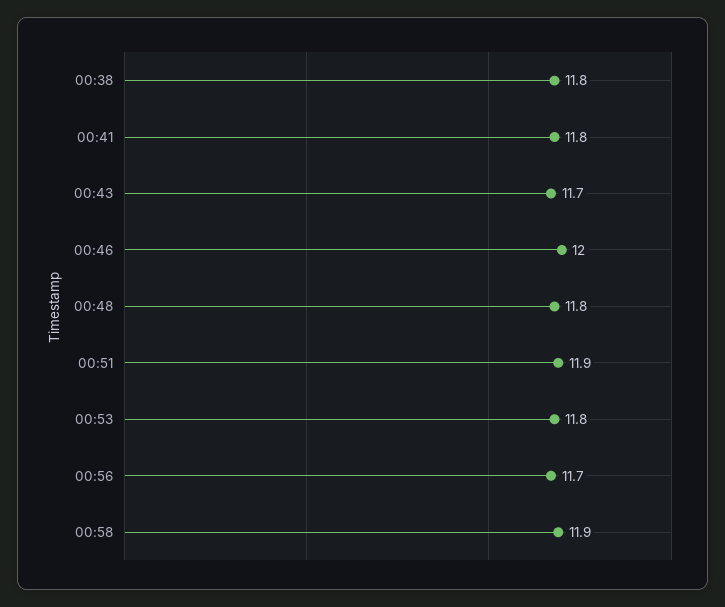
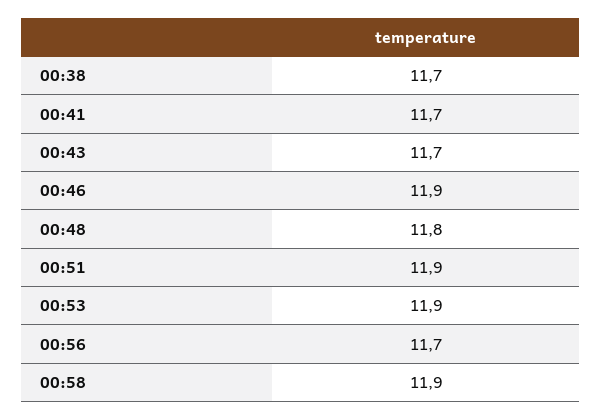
  {
-   "00:38": 11.8,
+   "00:38": 11.7,
-   "00:41": 11.8,
+   "00:41": 11.7,
    "00:43": 11.7,
-   "00:46": 12,
+   "00:46": 11.9,
    "00:48": 11.8,
    "00:51": 11.9,
-   "00:53": 11.8,
+   "00:53": 11.9,
    "00:56": 11.7,
    "00:58": 11.9
  }

